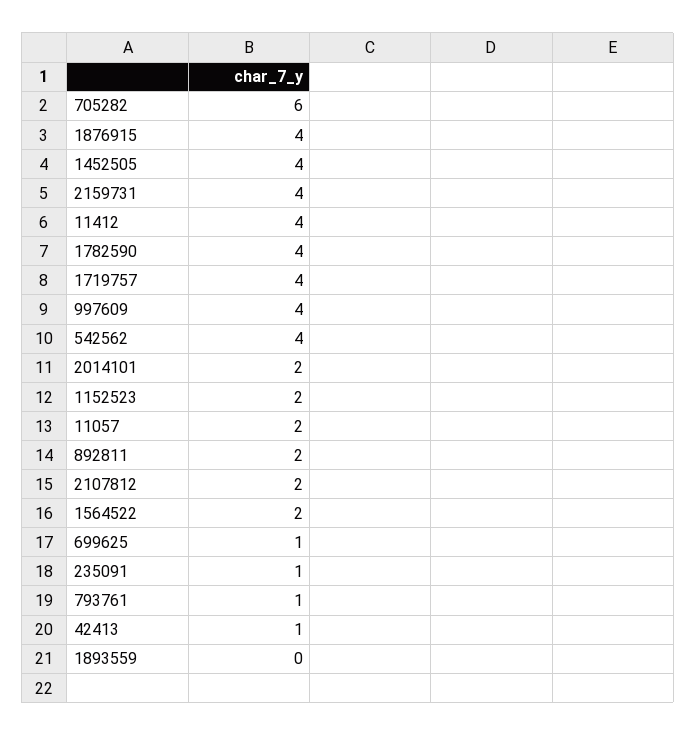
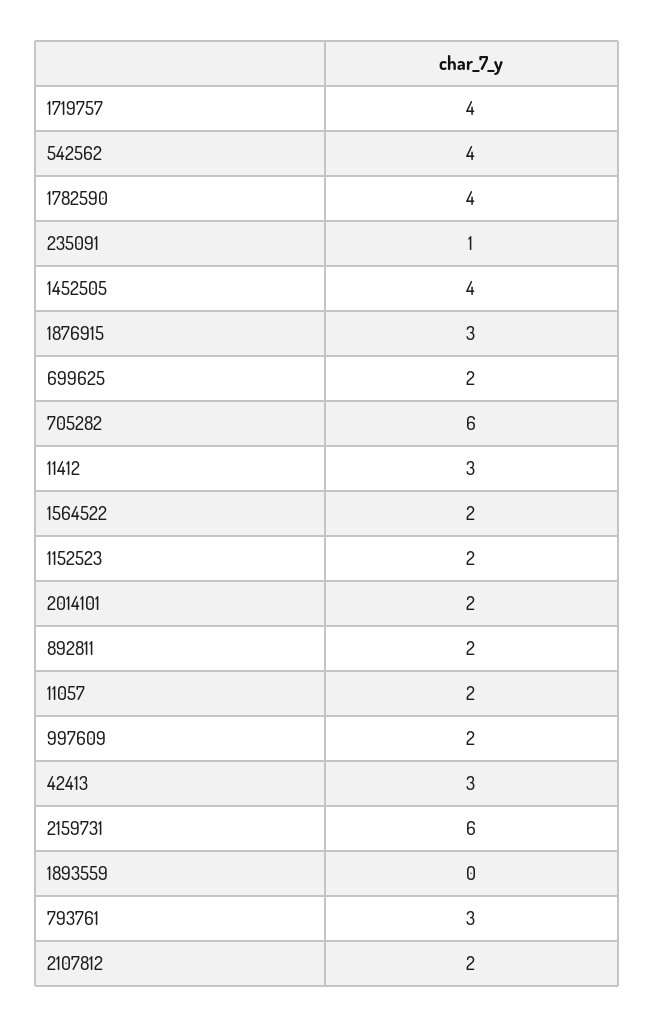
  {
    "705282": 6,
-   "1876915": 4,
+   "1876915": 3,
    "1452505": 4,
-   "2159731": 4,
+   "2159731": 6,
-   "11412": 4,
+   "11412": 3,
    "1782590": 4,
    "1719757": 4,
-   "997609": 4,
+   "997609": 2,
    "542562": 4,
    "2014101": 2,
    "1152523": 2,
    "11057": 2,
    "892811": 2,
    "2107812": 2,
    "1564522": 2,
-   "699625": 1,
+   "699625": 2,
    "235091": 1,
-   "793761": 1,
+   "793761": 3,
-   "42413": 1,
+   "42413": 3,
    "1893559": 0
  }

